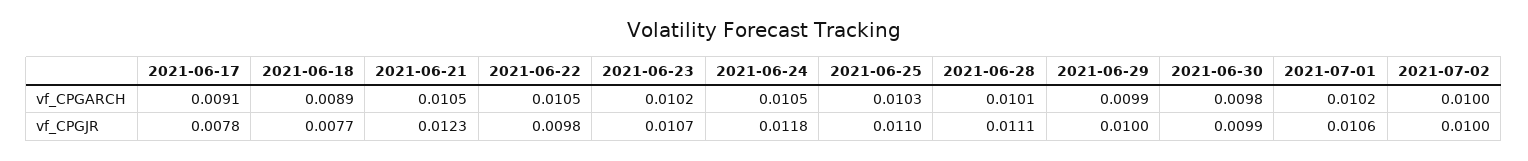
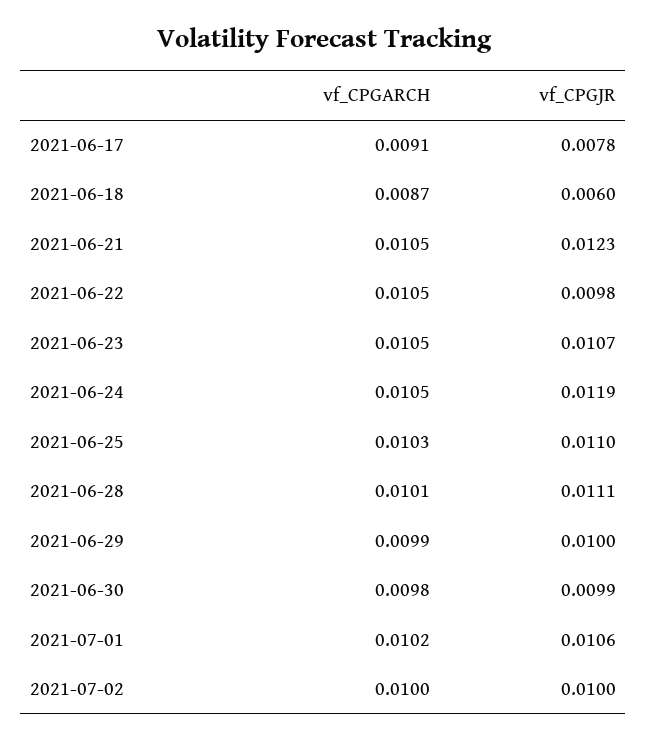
  {
    "2021-06-17": {
      "vf_CPGARCH": 0.0091,
      "vf_CPGJR": 0.0078
    },
    "2021-06-18": {
-     "vf_CPGARCH": 0.0089,
+     "vf_CPGARCH": 0.0087,
-     "vf_CPGJR": 0.0077
+     "vf_CPGJR": 0.006
    },
    "2021-06-21": {
      "vf_CPGARCH": 0.0105,
      "vf_CPGJR": 0.0123
    },
    "2021-06-22": {
      "vf_CPGARCH": 0.0105,
      "vf_CPGJR": 0.0098
    },
    "2021-06-23": {
-     "vf_CPGARCH": 0.0102,
+     "vf_CPGARCH": 0.0105,
      "vf_CPGJR": 0.0107
    },
    "2021-06-24": {
      "vf_CPGARCH": 0.0105,
-     "vf_CPGJR": 0.0118
+     "vf_CPGJR": 0.0119
    },
    "2021-06-25": {
      "vf_CPGARCH": 0.0103,
      "vf_CPGJR": 0.011
    },
    "2021-06-28": {
      "vf_CPGARCH": 0.0101,
      "vf_CPGJR": 0.0111
    },
    "2021-06-29": {
      "vf_CPGARCH": 0.0099,
      "vf_CPGJR": 0.01
    },
    "2021-06-30": {
      "vf_CPGARCH": 0.0098,
      "vf_CPGJR": 0.0099
    },
    "2021-07-01": {
      "vf_CPGARCH": 0.0102,
      "vf_CPGJR": 0.0106
    },
    "2021-07-02": {
      "vf_CPGARCH": 0.01,
      "vf_CPGJR": 0.01
    }
  }

